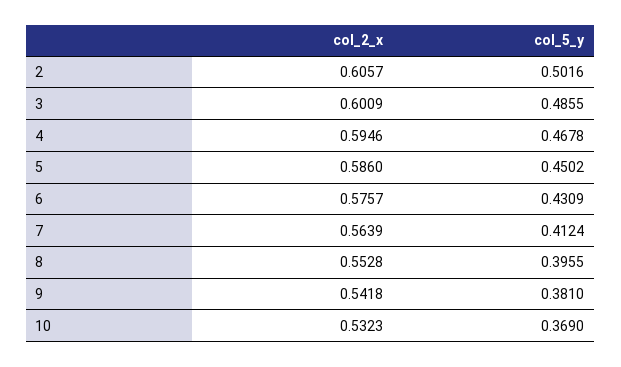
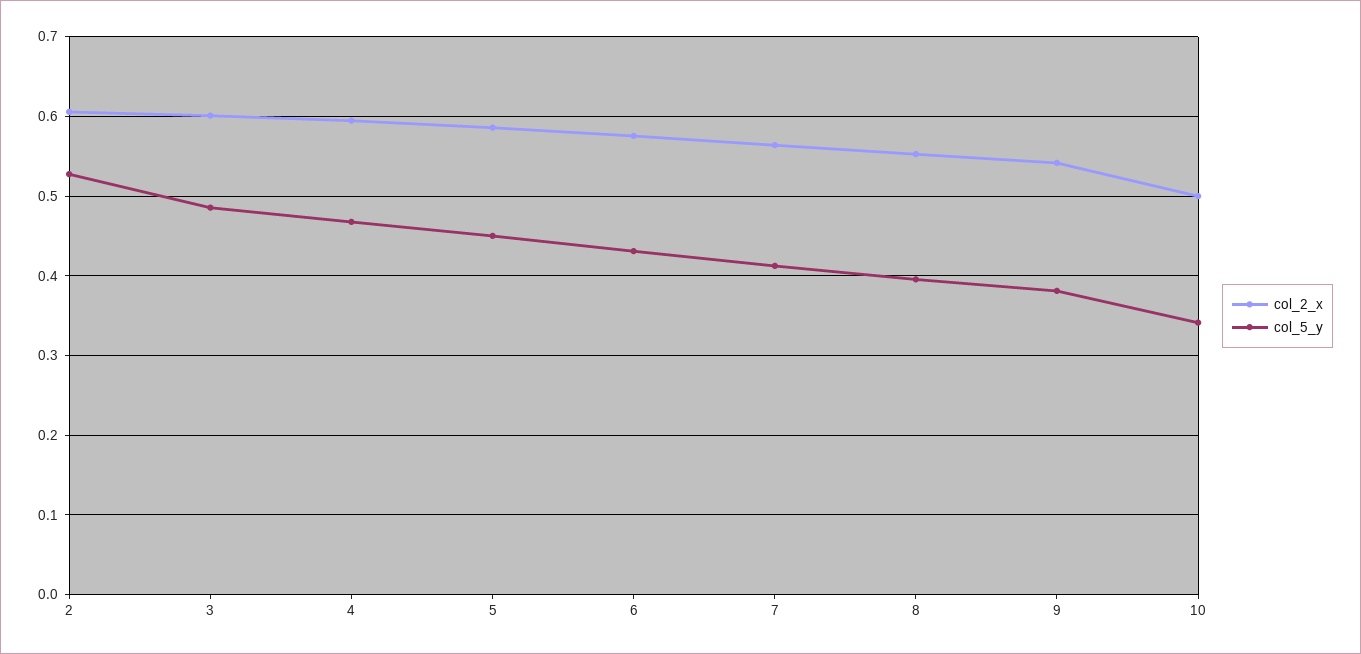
  {
    "col_2_x": {
      "2": 0.6057,
      "3": 0.6009,
      "4": 0.5946,
      "5": 0.586,
      "6": 0.5757,
      "7": 0.5639,
      "8": 0.5528,
      "9": 0.5418,
-     "10": 0.5323
+     "10": 0.5
    },
    "col_5_y": {
-     "2": 0.5016,
+     "2": 0.53,
      "3": 0.4855,
      "4": 0.4678,
      "5": 0.4502,
      "6": 0.4309,
      "7": 0.4124,
      "8": 0.3955,
      "9": 0.381,
-     "10": 0.369
+     "10": 0.34
    }
  }

